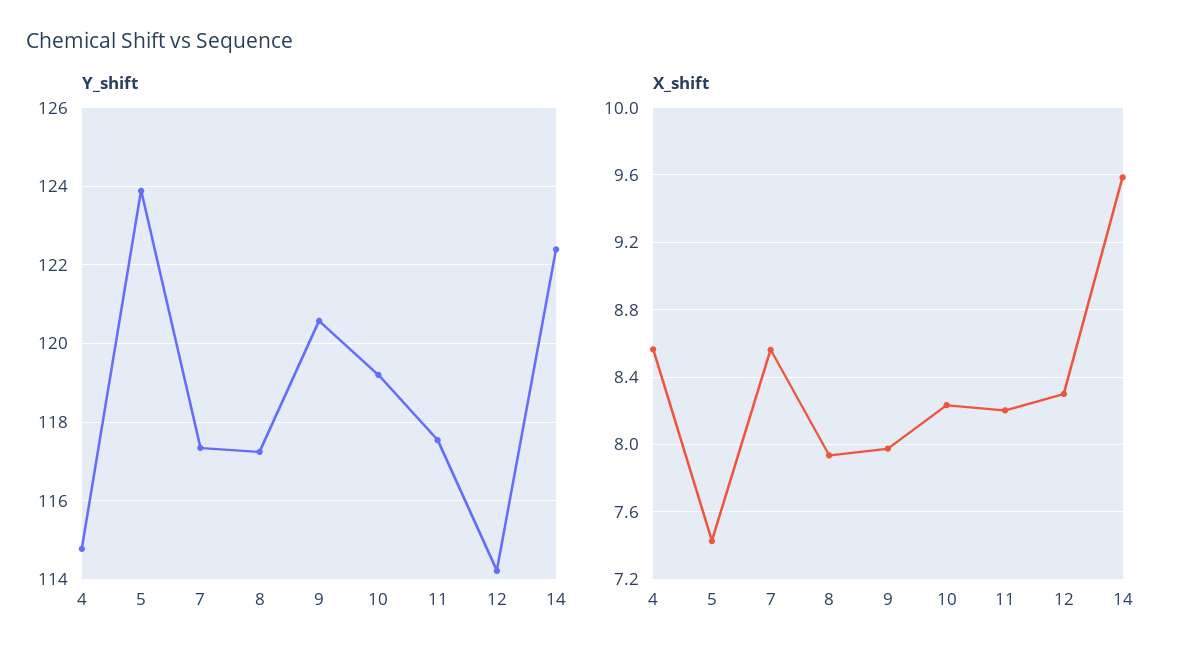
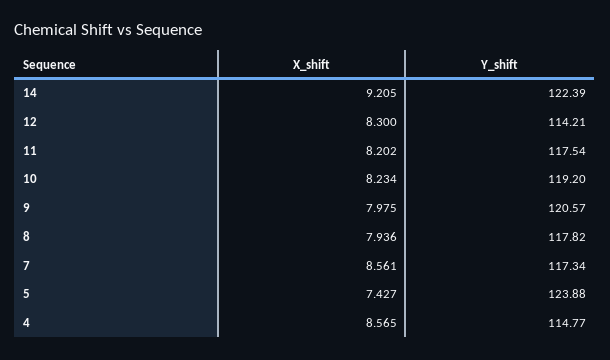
  {
    "Y_shift": {
      "4": 114.77,
      "5": 123.88,
      "7": 117.34,
-     "8": 117.2,
+     "8": 117.82,
      "9": 120.57,
      "10": 119.2,
      "11": 117.54,
      "12": 114.21,
      "14": 122.39
    },
    "X_shift": {
      "4": 8.565,
      "5": 7.427,
      "7": 8.561,
      "8": 7.936,
      "9": 7.975,
      "10": 8.234,
      "11": 8.202,
      "12": 8.3,
-     "14": 9.6
+     "14": 9.205
    }
  }

